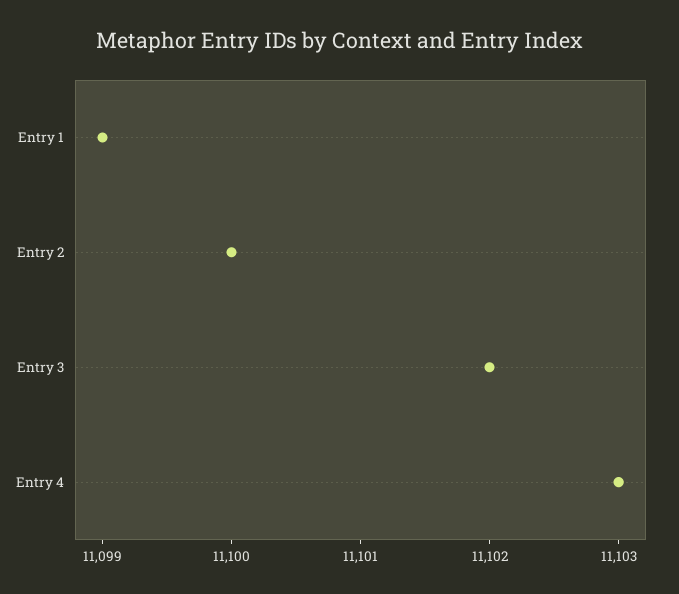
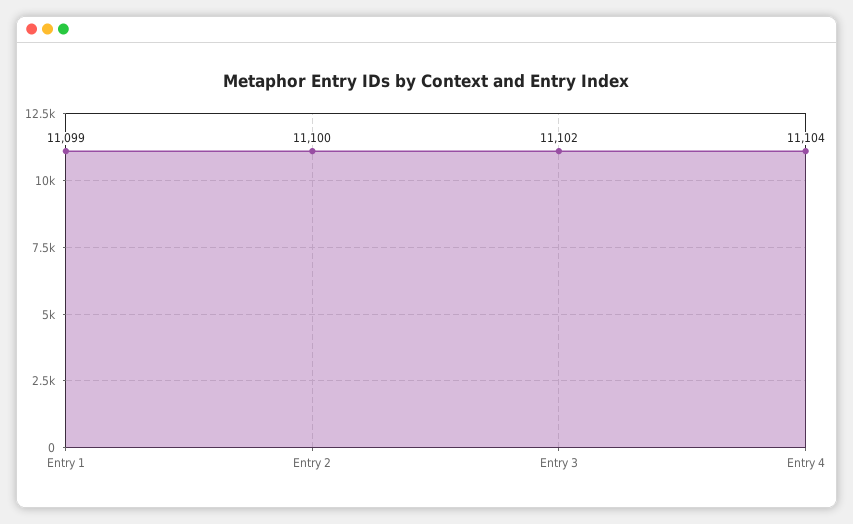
  {
    "Entry 1": 11099,
    "Entry 2": 11100,
    "Entry 3": 11102,
-   "Entry 4": 11103
+   "Entry 4": 11104
  }

